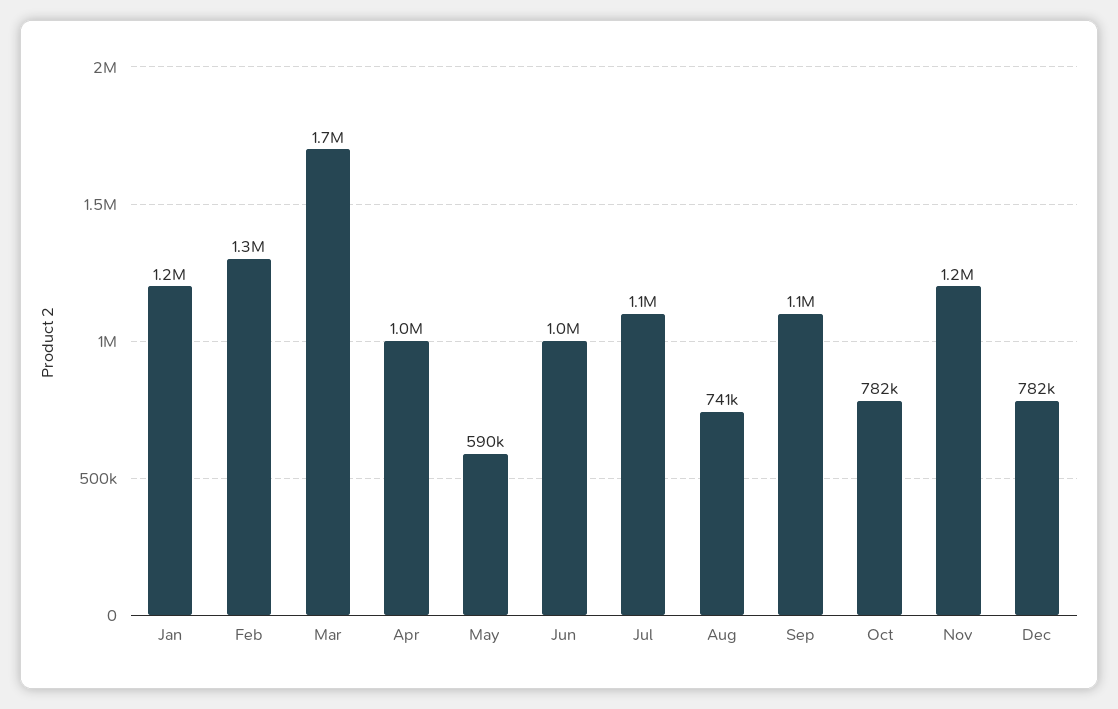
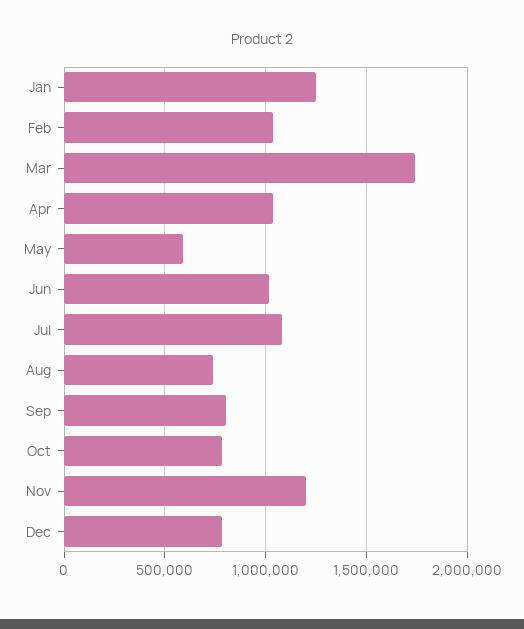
  {
    "Jan": 1200000,
-   "Feb": 1300000,
+   "Feb": 1050000,
    "Mar": 1700000,
    "Apr": 1000000,
    "May": 590000,
    "Jun": 1000000,
    "Jul": 1100000,
    "Aug": 741000,
-   "Sep": 1100000,
+   "Sep": 800000,
    "Oct": 782000,
    "Nov": 1200000,
    "Dec": 782000
  }

